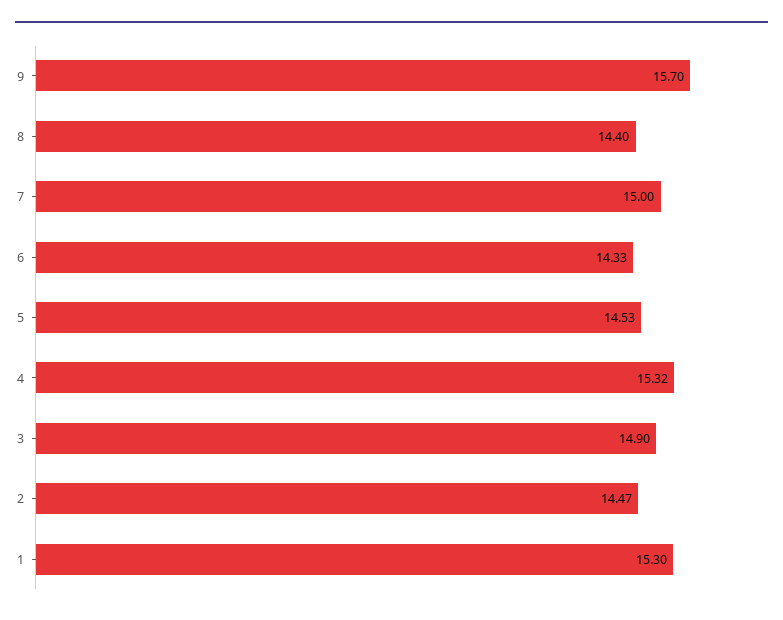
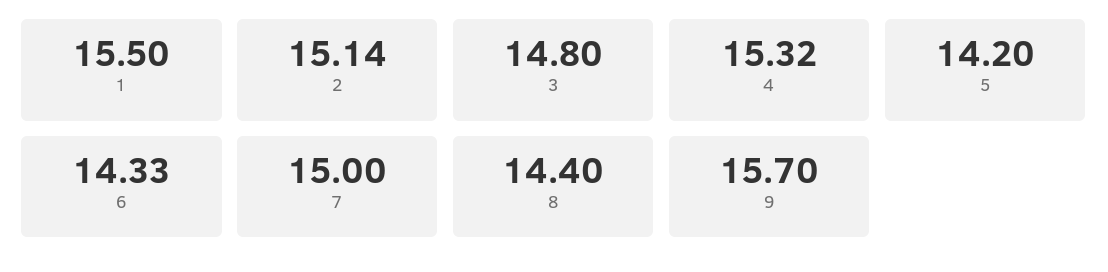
  {
    "9": 15.7,
    "8": 14.4,
    "7": 15,
    "6": 14.33,
-   "5": 14.53,
+   "5": 14.2,
    "4": 15.32,
-   "3": 14.9,
+   "3": 14.8,
-   "2": 14.47,
+   "2": 15.14,
-   "1": 15.3
+   "1": 15.5
  }

